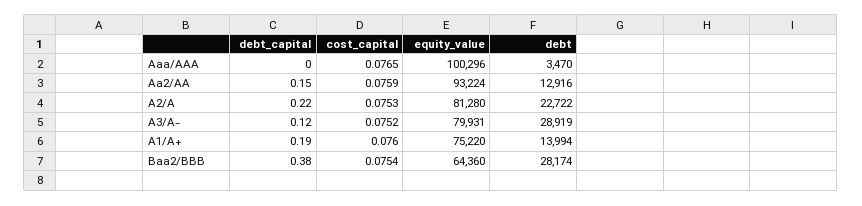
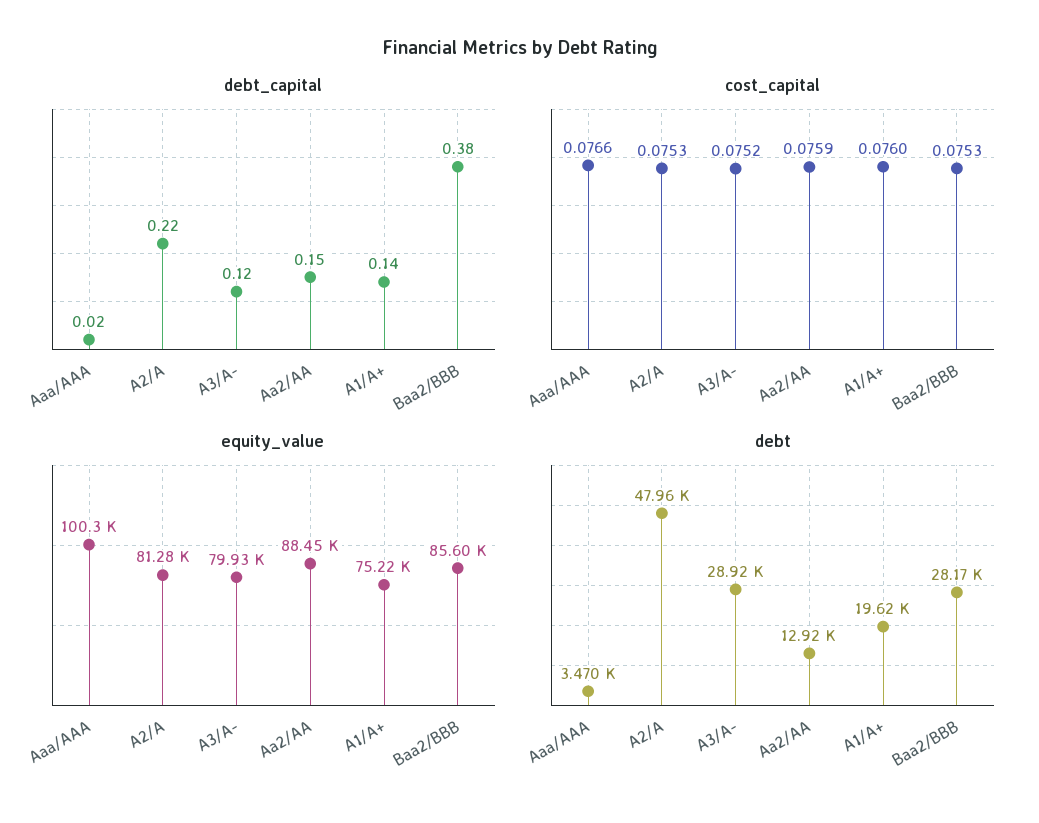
  {
    "debt_capital": {
-     "Aaa/AAA": 0,
+     "Aaa/AAA": 0.02,
      "Aa2/AA": 0.15,
      "A2/A": 0.22,
      "A3/A-": 0.12,
-     "A1/A+": 0.19,
+     "A1/A+": 0.14,
      "Baa2/BBB": 0.38
    },
    "cost_capital": {
-     "Aaa/AAA": 0.0765,
+     "Aaa/AAA": 0.0766,
      "Aa2/AA": 0.0759,
      "A2/A": 0.0753,
      "A3/A-": 0.0752,
      "A1/A+": 0.076,
-     "Baa2/BBB": 0.0754
+     "Baa2/BBB": 0.0753
    },
    "equity_value": {
      "Aaa/AAA": 100296,
-     "Aa2/AA": 93224,
+     "Aa2/AA": 88450,
      "A2/A": 81280,
      "A3/A-": 79931,
      "A1/A+": 75220,
-     "Baa2/BBB": 64360
+     "Baa2/BBB": 85600
    },
    "debt": {
      "Aaa/AAA": 3470,
      "Aa2/AA": 12916,
-     "A2/A": 22722,
+     "A2/A": 47960,
      "A3/A-": 28919,
-     "A1/A+": 13994,
+     "A1/A+": 19620,
      "Baa2/BBB": 28174
    }
  }

